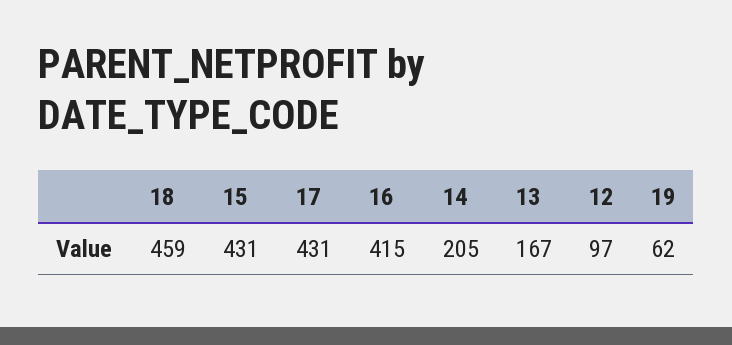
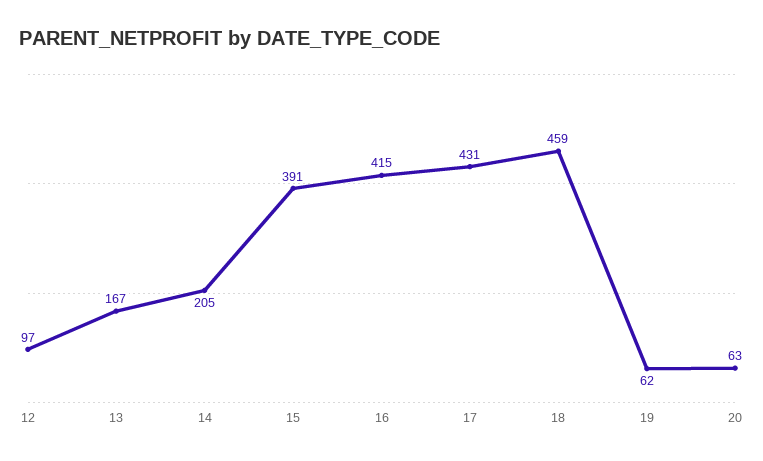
  {
    "18": 459,
-   "15": 431,
+   "15": 391,
    "17": 431,
    "16": 415,
    "14": 205,
    "13": 167,
    "12": 97,
-   "19": 62
+   "19": 62,
+   "20": 63
  }

